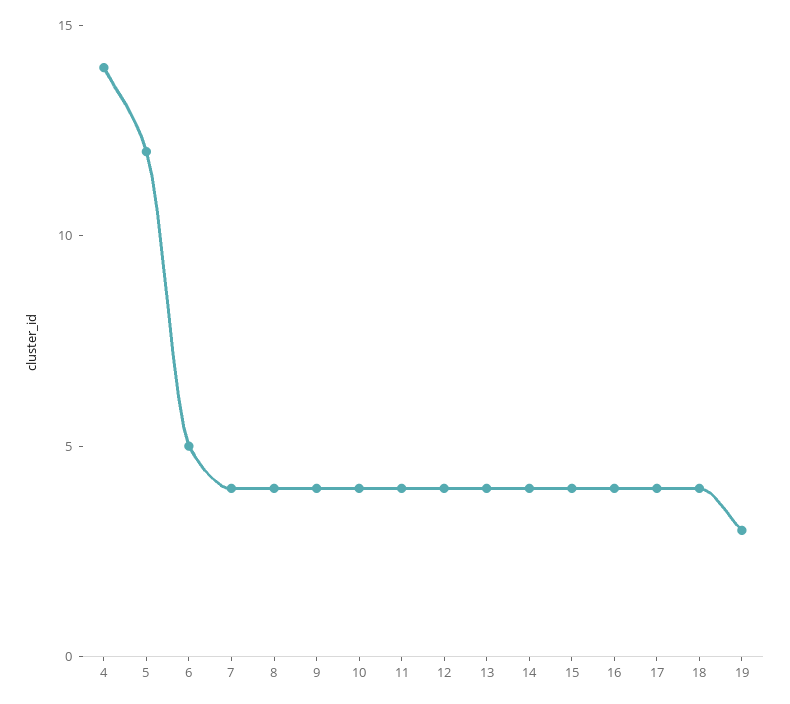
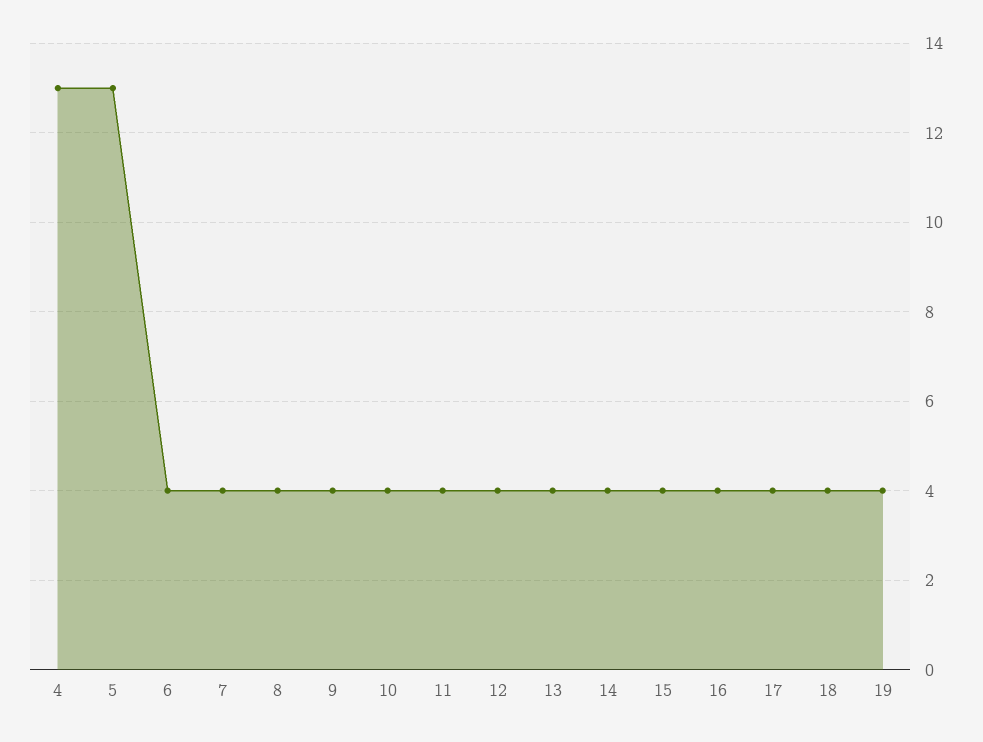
  {
-   "4": 14,
+   "4": 13,
-   "5": 12,
+   "5": 13,
-   "6": 5,
+   "6": 4,
    "7": 4,
    "8": 4,
    "9": 4,
    "10": 4,
    "11": 4,
    "12": 4,
    "13": 4,
    "14": 4,
    "15": 4,
    "16": 4,
    "17": 4,
    "18": 4,
-   "19": 3
+   "19": 4
  }

